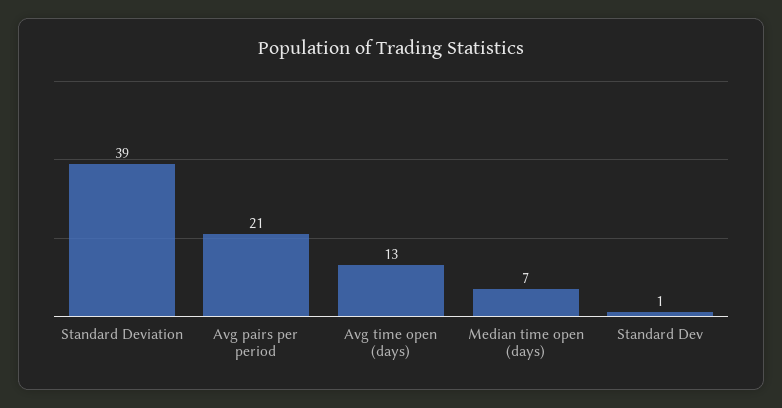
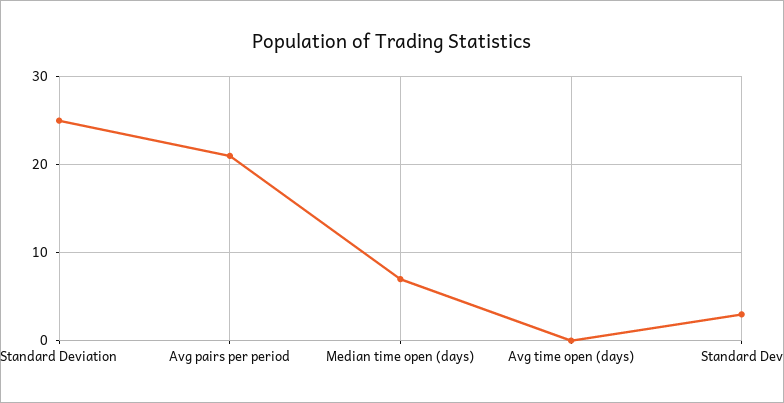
  {
-   "Standard Deviation": 39,
+   "Standard Deviation": 25,
    "Avg pairs per period": 21,
-   "Avg time open (days)": 13,
+   "Avg time open (days)": 0,
    "Median time open (days)": 7,
-   "Standard Dev": 1
+   "Standard Dev": 3
  }

